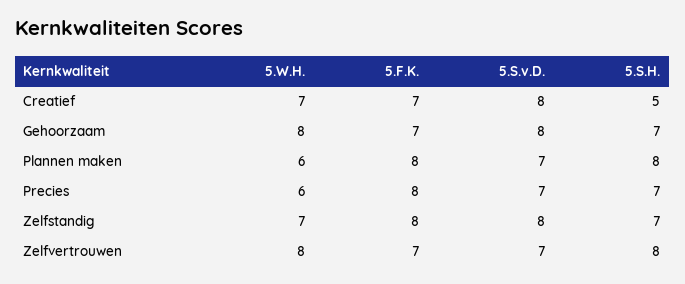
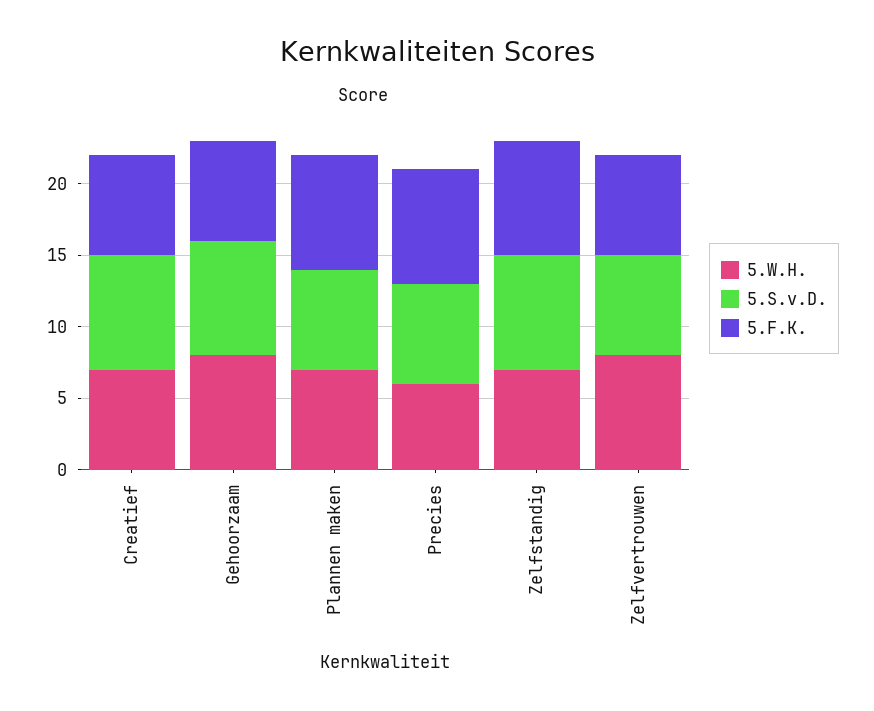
  {
    "5.W.H.": {
      "Creatief": 7,
      "Gehoorzaam": 8,
-     "Plannen maken": 6,
+     "Plannen maken": 7,
      "Precies": 6,
      "Zelfstandig": 7,
      "Zelfvertrouwen": 8
    },
    "5.F.K.": {
      "Creatief": 7,
      "Gehoorzaam": 7,
      "Plannen maken": 8,
      "Precies": 8,
      "Zelfstandig": 8,
      "Zelfvertrouwen": 7
    },
    "5.S.v.D.": {
      "Creatief": 8,
      "Gehoorzaam": 8,
      "Plannen maken": 7,
      "Precies": 7,
      "Zelfstandig": 8,
      "Zelfvertrouwen": 7
-   },
+   }
-   "5.S.H.": {
-     "Creatief": 5,
-     "Gehoorzaam": 7,
-     "Plannen maken": 8,
-     "Precies": 7,
-     "Zelfstandig": 7,
-     "Zelfvertrouwen": 8
-   }
  }

